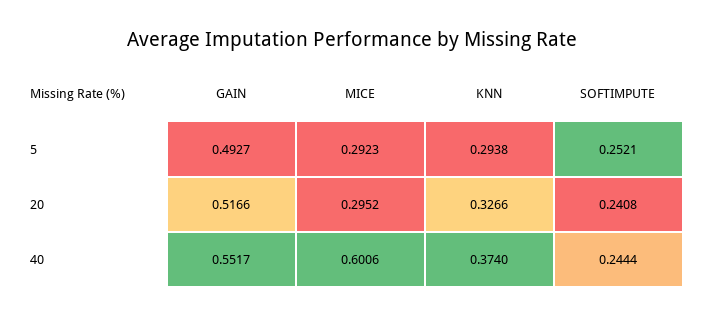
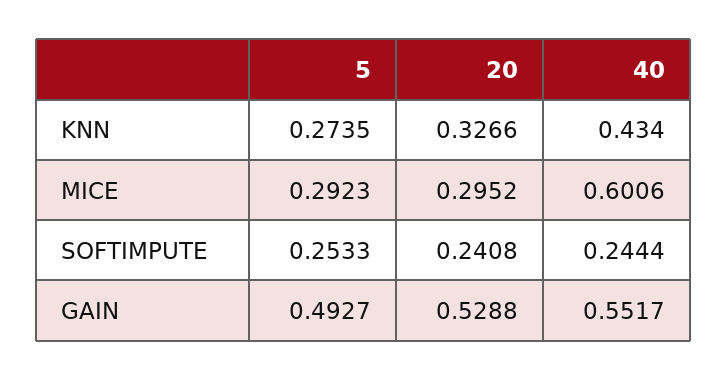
  {
    "GAIN": {
      "5": 0.4927,
-     "20": 0.5166,
+     "20": 0.5288,
      "40": 0.5517
    },
    "MICE": {
      "5": 0.2923,
      "20": 0.2952,
      "40": 0.6006
    },
    "KNN": {
-     "5": 0.2938,
+     "5": 0.2735,
      "20": 0.3266,
-     "40": 0.374
+     "40": 0.434
    },
    "SOFTIMPUTE": {
-     "5": 0.2521,
+     "5": 0.2533,
      "20": 0.2408,
      "40": 0.2444
    }
  }

